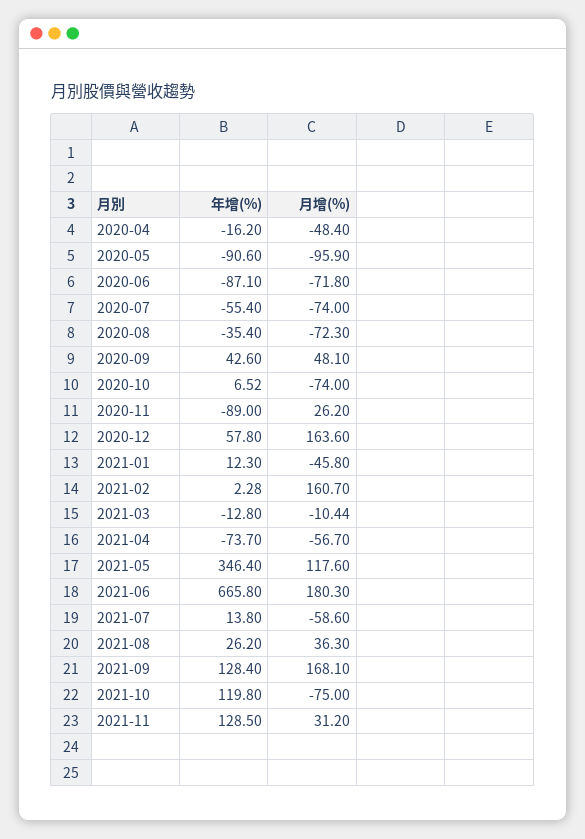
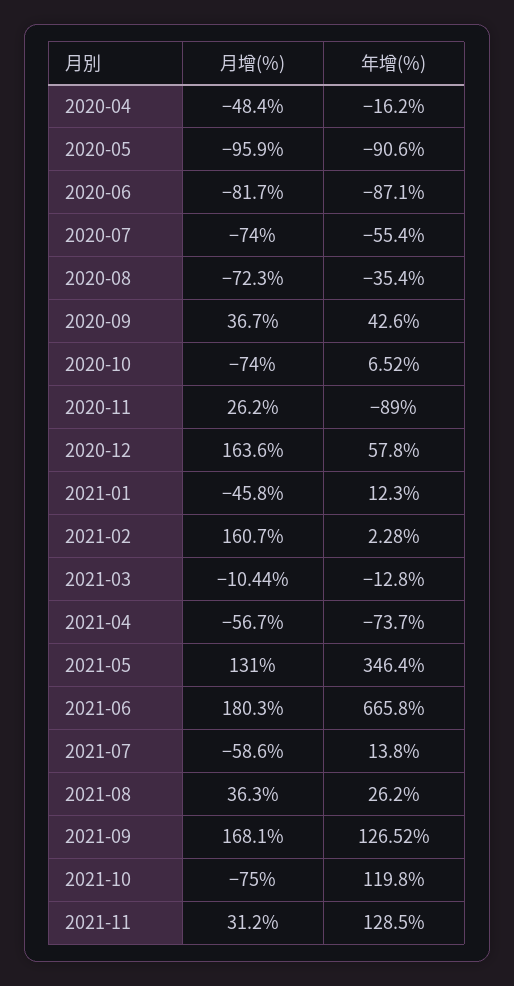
  {
    "年增(%)": {
      "2020-04": -16.2,
      "2020-05": -90.6,
      "2020-06": -87.1,
      "2020-07": -55.4,
      "2020-08": -35.4,
      "2020-09": 42.6,
      "2020-10": 6.52,
      "2020-11": -89,
      "2020-12": 57.8,
      "2021-01": 12.3,
      "2021-02": 2.28,
      "2021-03": -12.8,
      "2021-04": -73.7,
      "2021-05": 346.4,
      "2021-06": 665.8,
      "2021-07": 13.8,
      "2021-08": 26.2,
-     "2021-09": 128.4,
+     "2021-09": 126.52,
      "2021-10": 119.8,
      "2021-11": 128.5
    },
    "月增(%)": {
      "2020-04": -48.4,
      "2020-05": -95.9,
-     "2020-06": -71.8,
+     "2020-06": -81.7,
      "2020-07": -74,
      "2020-08": -72.3,
-     "2020-09": 48.1,
+     "2020-09": 36.7,
      "2020-10": -74,
      "2020-11": 26.2,
      "2020-12": 163.6,
      "2021-01": -45.8,
      "2021-02": 160.7,
      "2021-03": -10.44,
      "2021-04": -56.7,
-     "2021-05": 117.6,
+     "2021-05": 131,
      "2021-06": 180.3,
      "2021-07": -58.6,
      "2021-08": 36.3,
      "2021-09": 168.1,
      "2021-10": -75,
      "2021-11": 31.2
    }
  }

